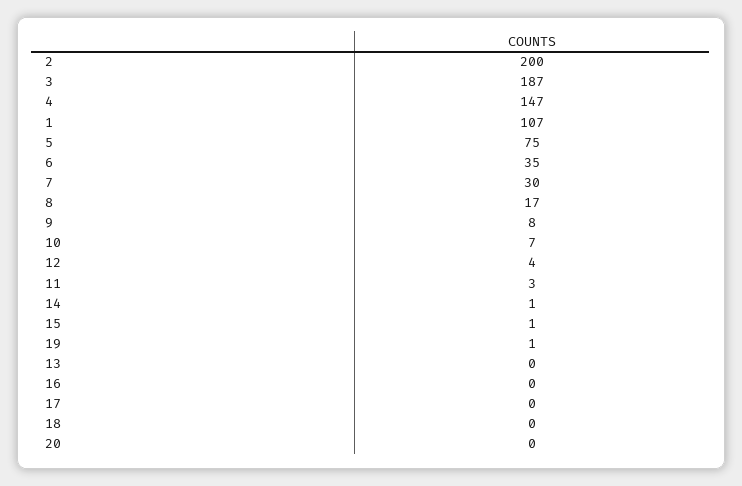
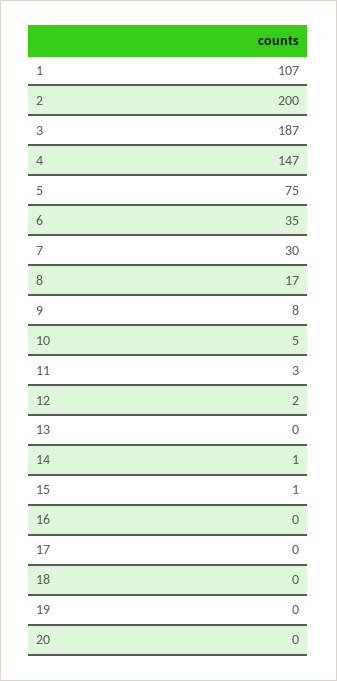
  {
    "2": 200,
    "3": 187,
    "4": 147,
    "1": 107,
    "5": 75,
    "6": 35,
    "7": 30,
    "8": 17,
    "9": 8,
-   "10": 7,
+   "10": 5,
-   "12": 4,
+   "12": 2,
    "11": 3,
    "14": 1,
    "15": 1,
-   "19": 1,
+   "19": 0,
    "13": 0,
    "16": 0,
    "17": 0,
    "18": 0,
    "20": 0
  }

